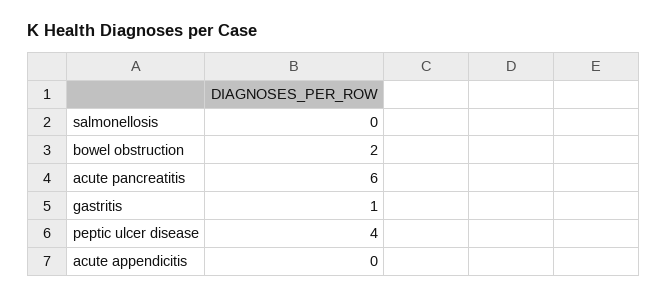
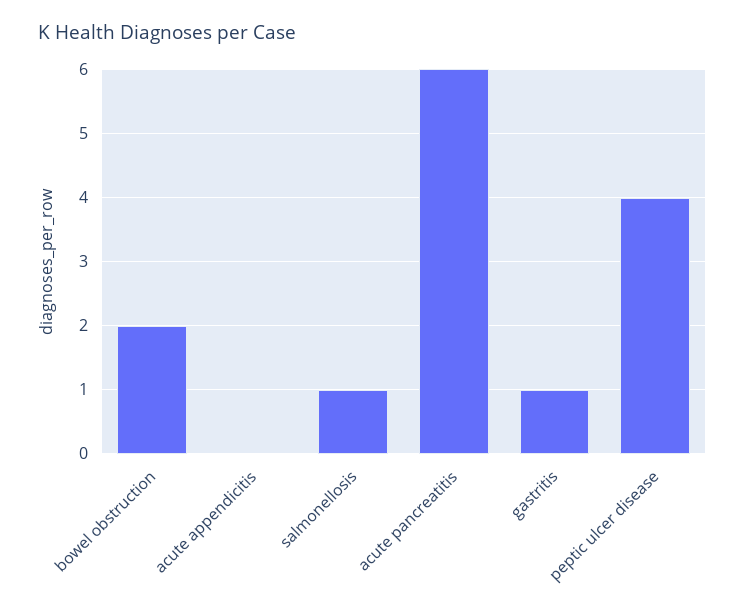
  {
-   "salmonellosis": 0,
+   "salmonellosis": 1,
    "bowel obstruction": 2,
    "acute pancreatitis": 6,
    "gastritis": 1,
    "peptic ulcer disease": 4,
    "acute appendicitis": 0
  }

